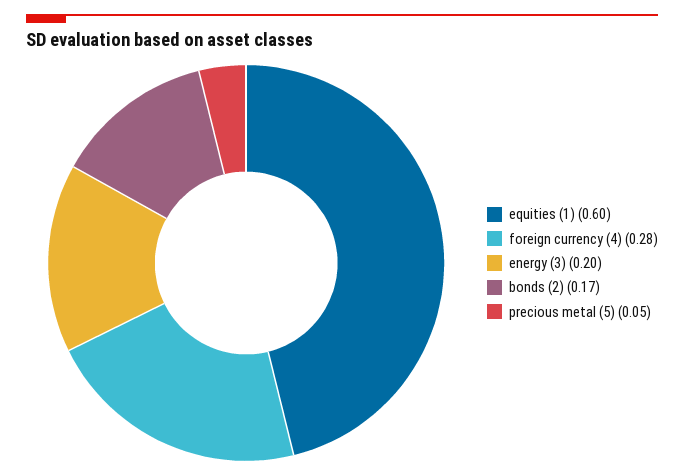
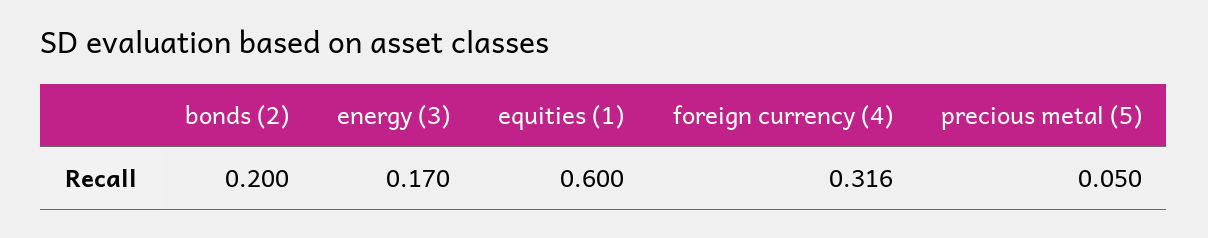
  {
    "equities (1)": 0.6,
-   "foreign currency (4)": 0.28,
+   "foreign currency (4)": 0.316,
-   "energy (3)": 0.2,
+   "energy (3)": 0.17,
-   "bonds (2)": 0.17,
+   "bonds (2)": 0.2,
    "precious metal (5)": 0.05
  }

